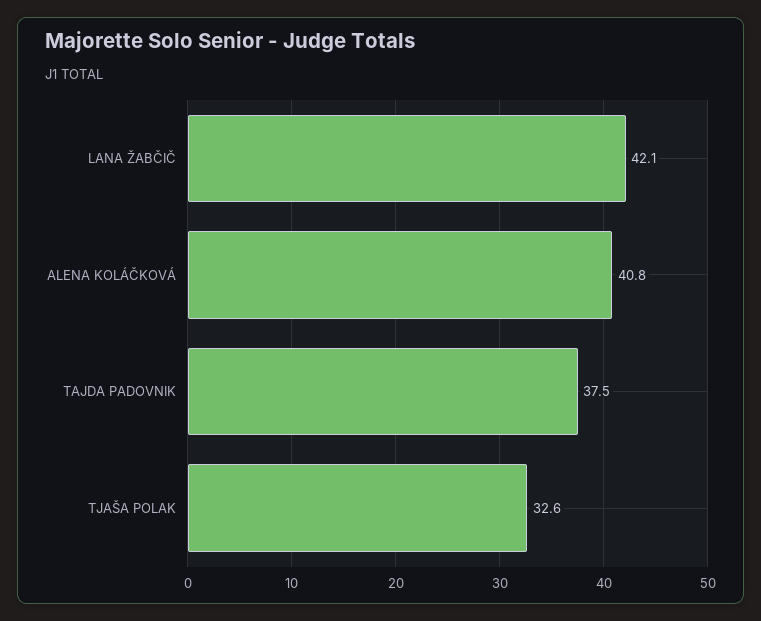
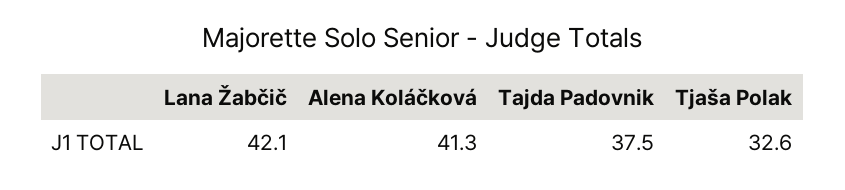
  {
    "LANA ŽABČIČ": 42.1,
-   "ALENA KOLÁČKOVÁ": 40.8,
+   "ALENA KOLÁČKOVÁ": 41.3,
    "TAJDA PADOVNIK": 37.5,
    "TJAŠA POLAK": 32.6
  }

